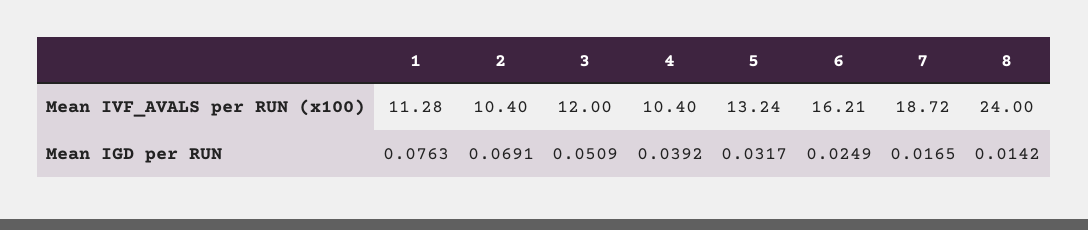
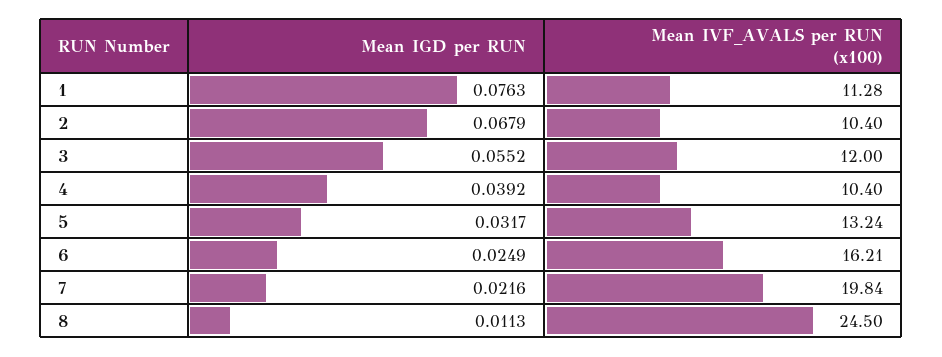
  {
    "1": {
      "Mean IVF_AVALS per RUN (x100)": 11.28,
      "Mean IGD per RUN": 0.0763
    },
    "2": {
      "Mean IVF_AVALS per RUN (x100)": 10.4,
-     "Mean IGD per RUN": 0.0691
+     "Mean IGD per RUN": 0.0679
    },
    "3": {
      "Mean IVF_AVALS per RUN (x100)": 12,
-     "Mean IGD per RUN": 0.0509
+     "Mean IGD per RUN": 0.0552
    },
    "4": {
      "Mean IVF_AVALS per RUN (x100)": 10.4,
      "Mean IGD per RUN": 0.0392
    },
    "5": {
      "Mean IVF_AVALS per RUN (x100)": 13.24,
      "Mean IGD per RUN": 0.0317
    },
    "6": {
      "Mean IVF_AVALS per RUN (x100)": 16.21,
      "Mean IGD per RUN": 0.0249
    },
    "7": {
-     "Mean IVF_AVALS per RUN (x100)": 18.72,
+     "Mean IVF_AVALS per RUN (x100)": 19.84,
-     "Mean IGD per RUN": 0.0165
+     "Mean IGD per RUN": 0.0216
    },
    "8": {
-     "Mean IVF_AVALS per RUN (x100)": 24,
+     "Mean IVF_AVALS per RUN (x100)": 24.5,
-     "Mean IGD per RUN": 0.0142
+     "Mean IGD per RUN": 0.0113
    }
  }

